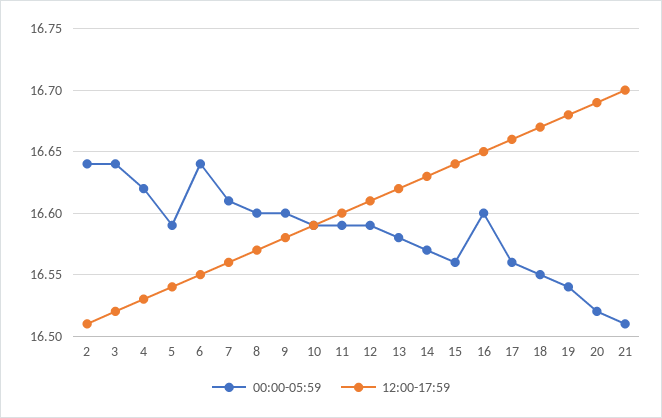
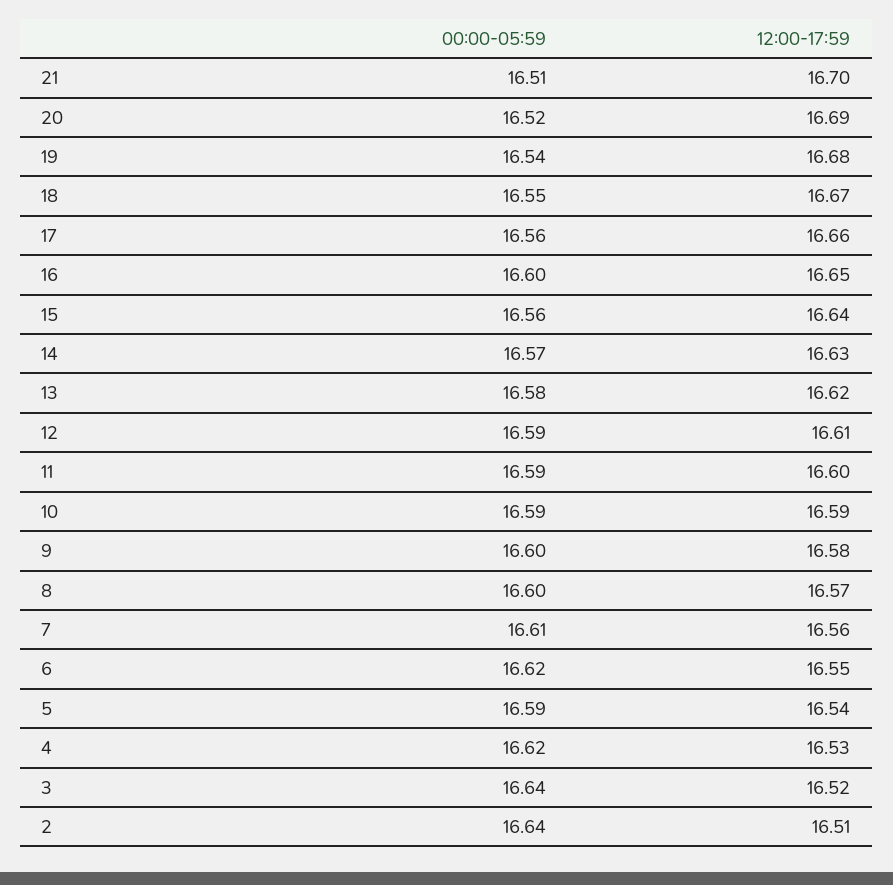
  {
    "00:00-05:59": {
      "2": 16.64,
      "3": 16.64,
      "4": 16.62,
      "5": 16.59,
-     "6": 16.64,
+     "6": 16.62,
      "7": 16.61,
      "8": 16.6,
      "9": 16.6,
      "10": 16.59,
      "11": 16.59,
      "12": 16.59,
      "13": 16.58,
      "14": 16.57,
      "15": 16.56,
      "16": 16.6,
      "17": 16.56,
      "18": 16.55,
      "19": 16.54,
      "20": 16.52,
      "21": 16.51
    },
    "12:00-17:59": {
      "2": 16.51,
      "3": 16.52,
      "4": 16.53,
      "5": 16.54,
      "6": 16.55,
      "7": 16.56,
      "8": 16.57,
      "9": 16.58,
      "10": 16.59,
      "11": 16.6,
      "12": 16.61,
      "13": 16.62,
      "14": 16.63,
      "15": 16.64,
      "16": 16.65,
      "17": 16.66,
      "18": 16.67,
      "19": 16.68,
      "20": 16.69,
      "21": 16.7
    }
  }

